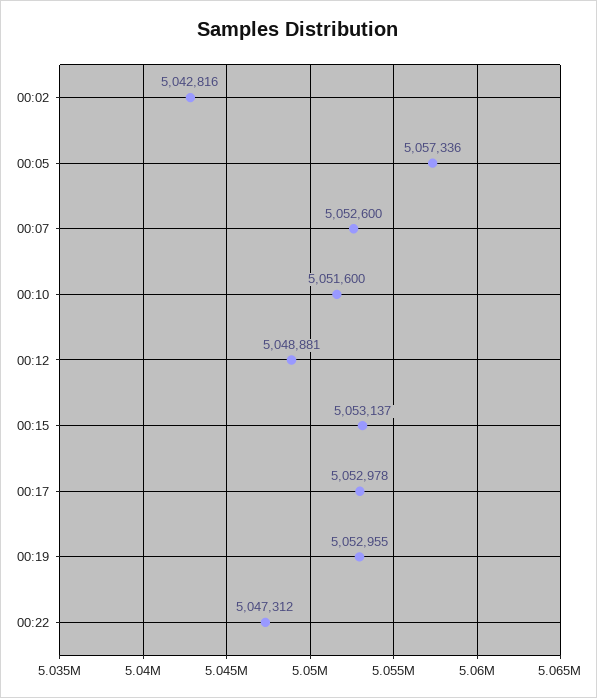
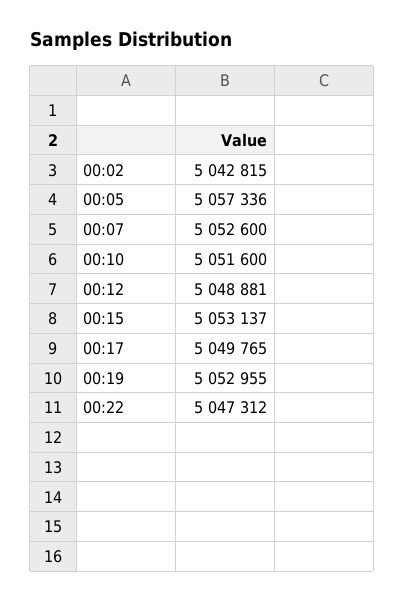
  {
-   "00:02": 5042816,
+   "00:02": 5042815,
    "00:05": 5057336,
    "00:07": 5052600,
    "00:10": 5051600,
    "00:12": 5048881,
    "00:15": 5053137,
-   "00:17": 5052978,
+   "00:17": 5049765,
    "00:19": 5052955,
    "00:22": 5047312
  }

